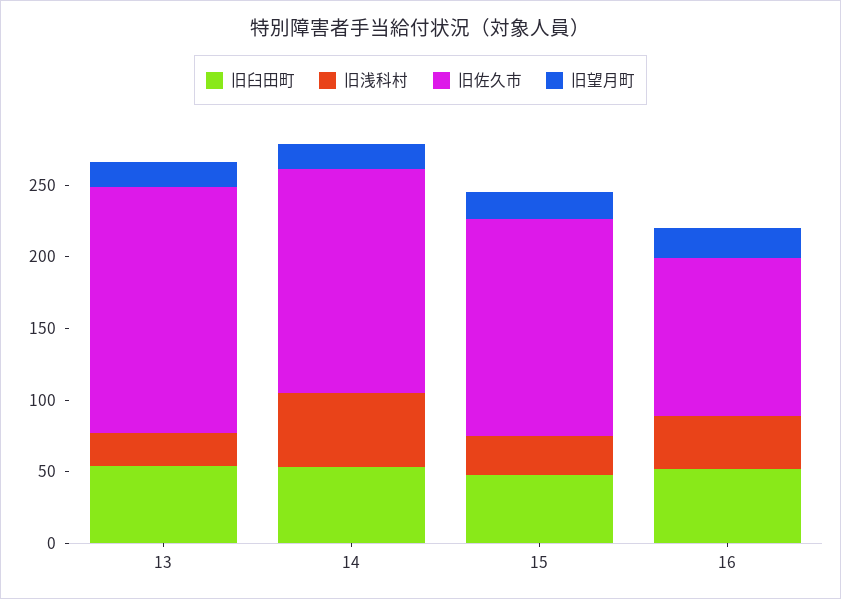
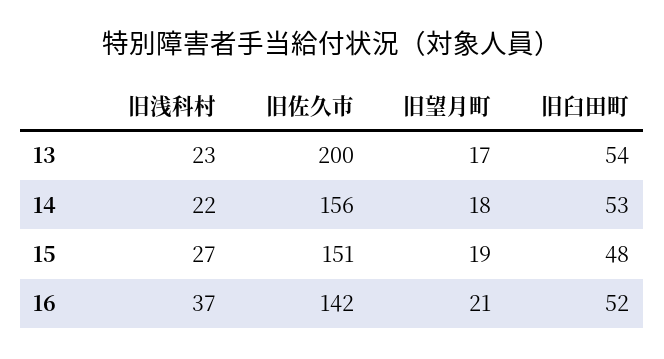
  {
    "旧臼田町": {
      "13": 54,
      "14": 53,
      "15": 48,
      "16": 52
    },
    "旧浅科村": {
      "13": 23,
-     "14": 50,
+     "14": 22,
      "15": 27,
      "16": 37
    },
    "旧佐久市": {
-     "13": 170,
+     "13": 200,
      "14": 156,
      "15": 151,
-     "16": 110
+     "16": 142
    },
    "旧望月町": {
      "13": 17,
      "14": 18,
      "15": 19,
      "16": 21
    }
  }

